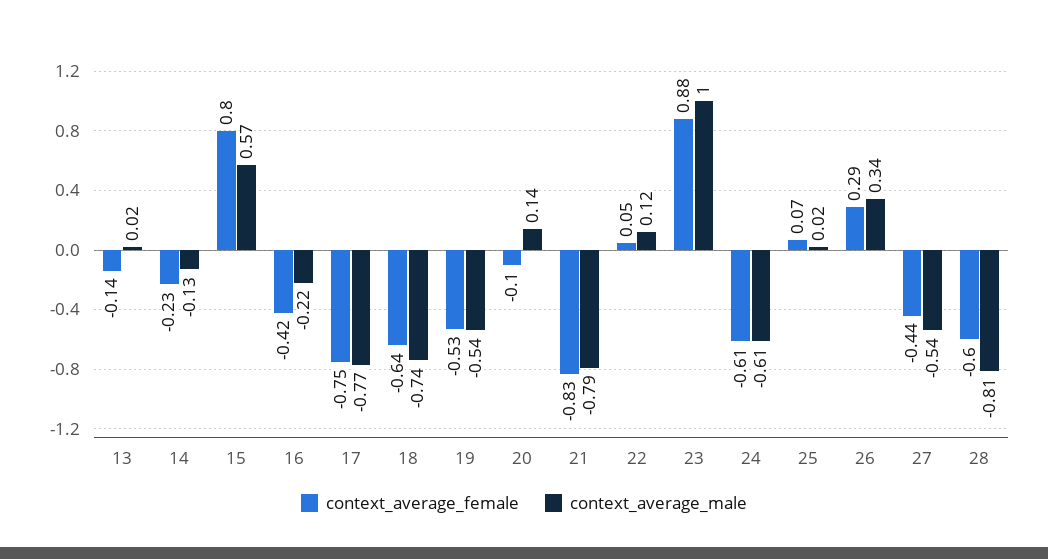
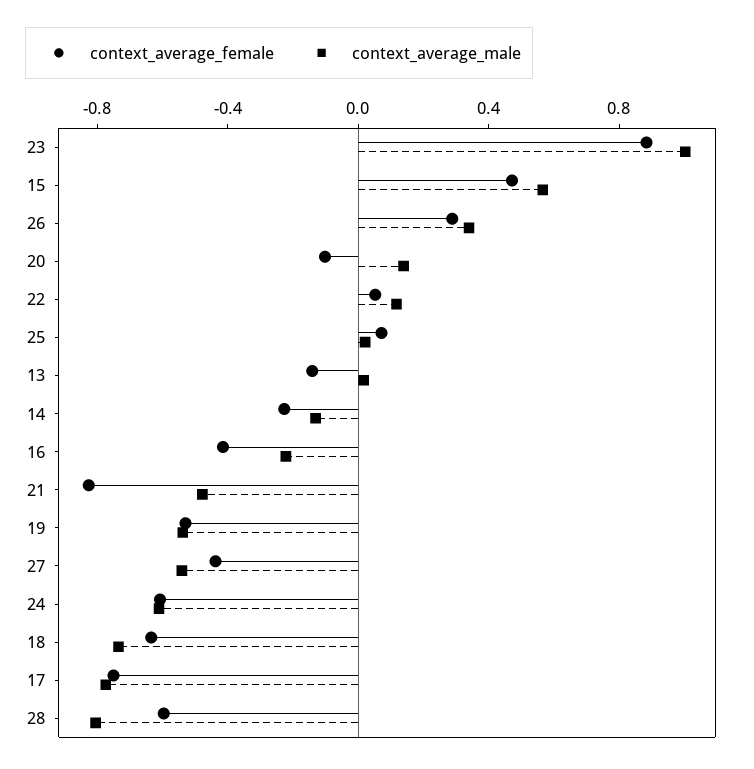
  {
    "context_average_female": {
      "13": -0.14,
      "14": -0.23,
-     "15": 0.8,
+     "15": 0.5,
      "16": -0.42,
      "17": -0.75,
      "18": -0.64,
      "19": -0.53,
      "20": -0.1,
      "21": -0.83,
      "22": 0.05,
      "23": 0.88,
      "24": -0.61,
      "25": 0.07,
      "26": 0.29,
      "27": -0.44,
      "28": -0.6
    },
    "context_average_male": {
      "13": 0.02,
      "14": -0.13,
      "15": 0.57,
      "16": -0.22,
      "17": -0.77,
      "18": -0.74,
      "19": -0.54,
      "20": 0.14,
-     "21": -0.79,
+     "21": -0.5,
      "22": 0.12,
      "23": 1,
      "24": -0.61,
      "25": 0.02,
      "26": 0.34,
      "27": -0.54,
      "28": -0.81
    }
  }

